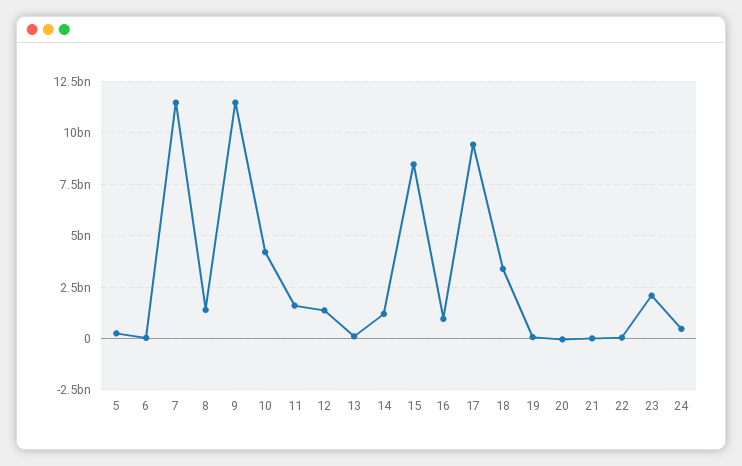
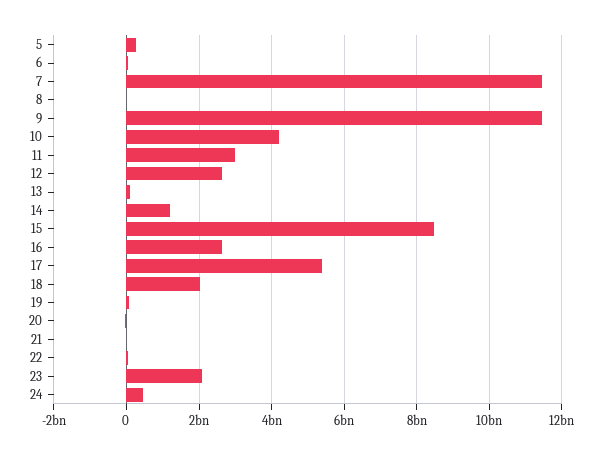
  {
    "5": 200000000,
    "6": 0,
    "7": 11400000000,
-   "8": 1500000000,
+   "8": 0,
    "9": 11400000000,
    "10": 4200000000,
-   "11": 1500000000,
+   "11": 3000000000,
-   "12": 1500000000,
+   "12": 2600000000,
    "13": 200000000,
    "14": 1200000000,
    "15": 8400000000,
-   "16": 1000000000,
+   "16": 2600000000,
-   "17": 9500000000,
+   "17": 5400000000,
-   "18": 3500000000,
+   "18": 2000000000,
    "19": 0,
    "20": 0,
    "21": 0,
    "22": 0,
    "23": 2000000000,
    "24": 400000000
  }

